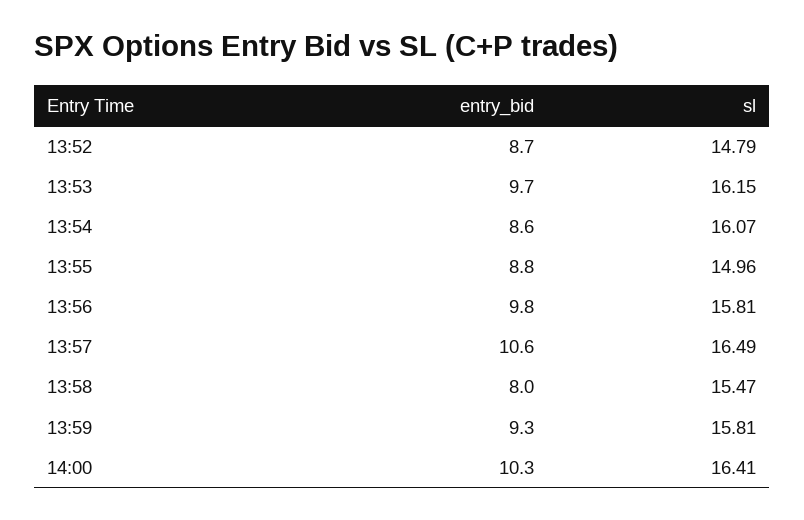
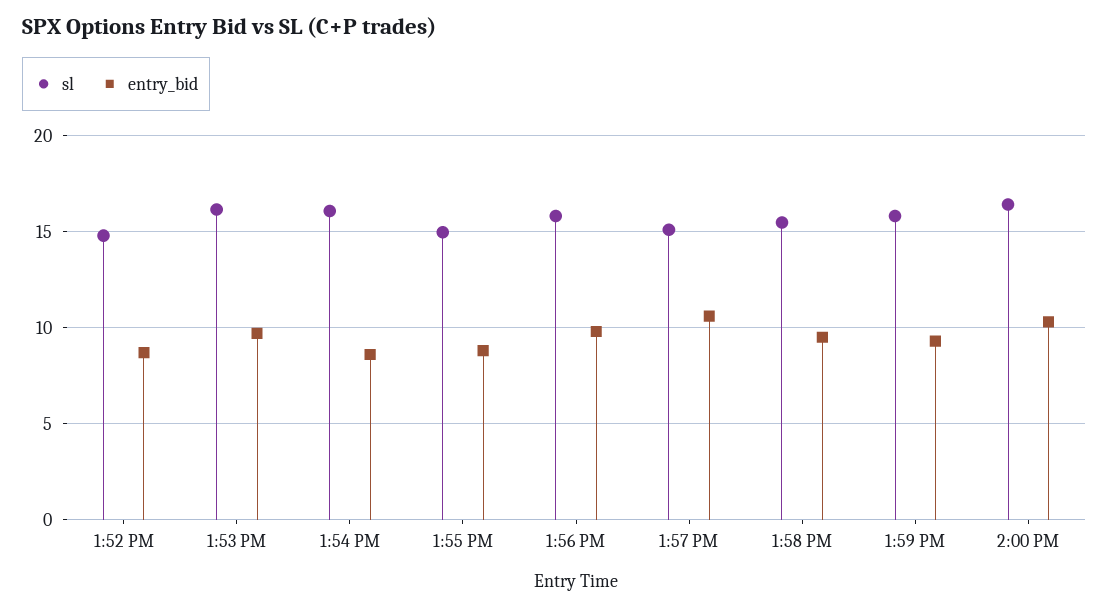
  {
    "entry_bid": {
      "13:52": 8.7,
      "13:53": 9.7,
      "13:54": 8.6,
      "13:55": 8.8,
      "13:56": 9.8,
      "13:57": 10.6,
-     "13:58": 8,
+     "13:58": 9.5,
      "13:59": 9.3,
      "14:00": 10.3
    },
    "sl": {
      "13:52": 14.79,
      "13:53": 16.15,
      "13:54": 16.07,
      "13:55": 14.96,
      "13:56": 15.81,
-     "13:57": 16.49,
+     "13:57": 15,
      "13:58": 15.47,
      "13:59": 15.81,
      "14:00": 16.41
    }
  }

